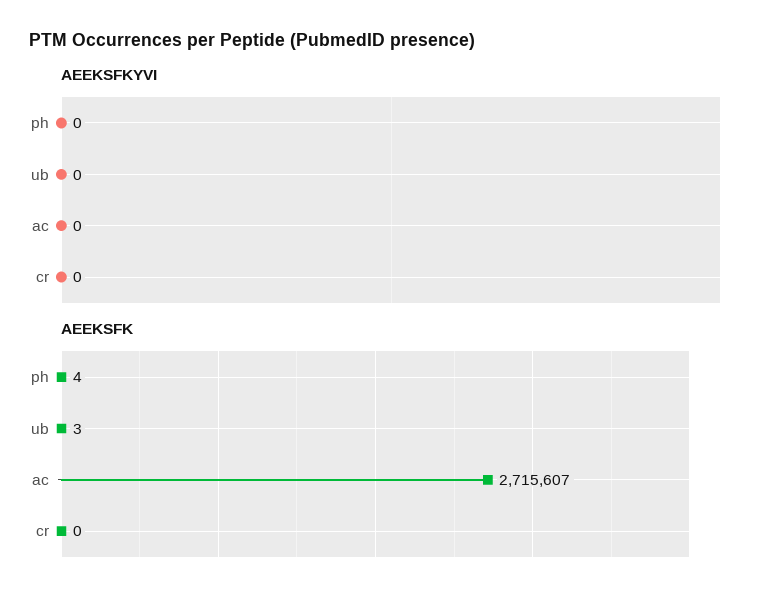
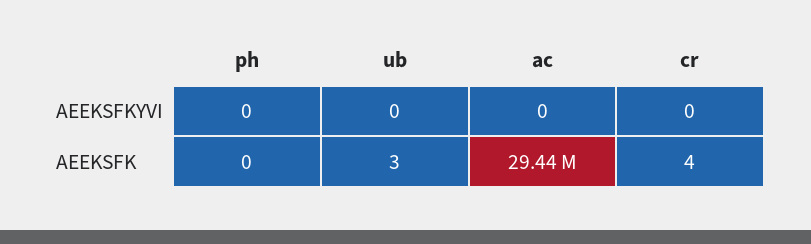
  {
    "AEEKSFKYVI": {
      "ph": 0,
      "ub": 0,
      "ac": 0,
      "cr": 0
    },
    "AEEKSFK": {
-     "ph": 4,
+     "ph": 0,
      "ub": 3,
-     "ac": 2715607,
+     "ac": 29440000,
-     "cr": 0
+     "cr": 4
    }
  }

